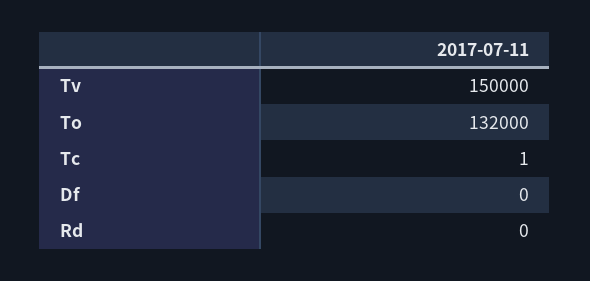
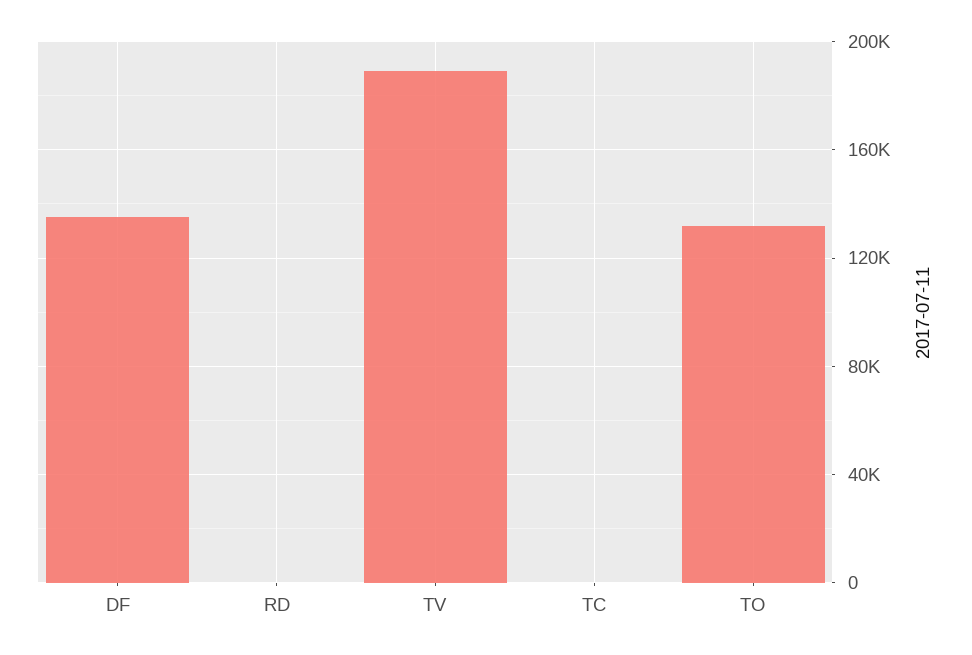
  {
-   "Tv": 150000,
+   "Tv": 190000,
    "To": 132000,
    "Tc": 1,
-   "Df": 0,
+   "Df": 135000,
    "Rd": 0
  }

